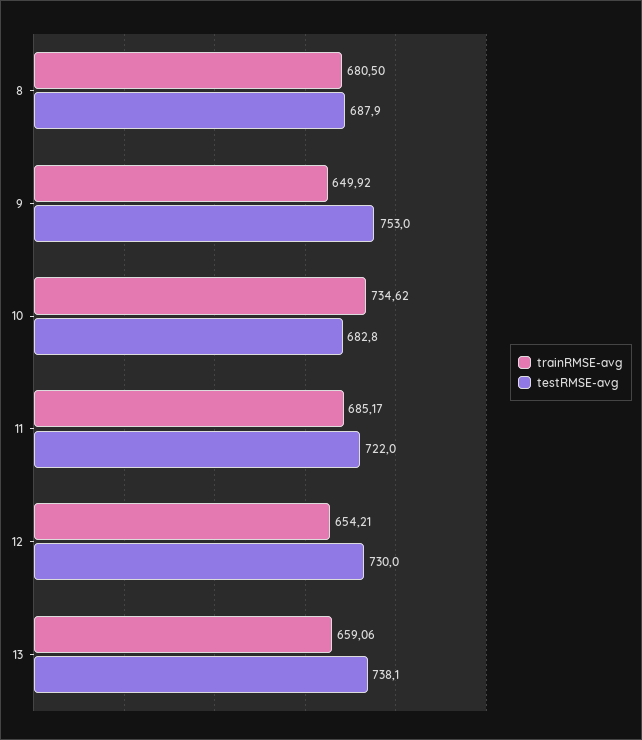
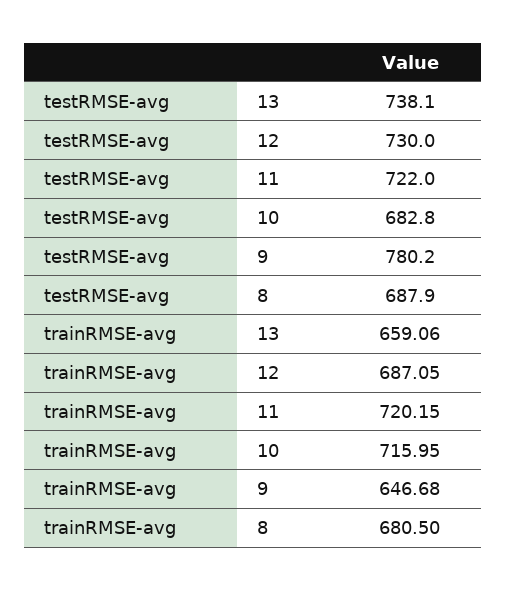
  {
    "trainRMSE-avg": {
      "8": 680.5,
-     "9": 649.92,
+     "9": 646.68,
-     "10": 734.62,
+     "10": 715.95,
-     "11": 685.17,
+     "11": 720.15,
-     "12": 654.21,
+     "12": 687.05,
      "13": 659.06
    },
    "testRMSE-avg": {
      "8": 687.9,
-     "9": 753,
+     "9": 780.2,
      "10": 682.8,
      "11": 722,
      "12": 730,
      "13": 738.1
    }
  }

